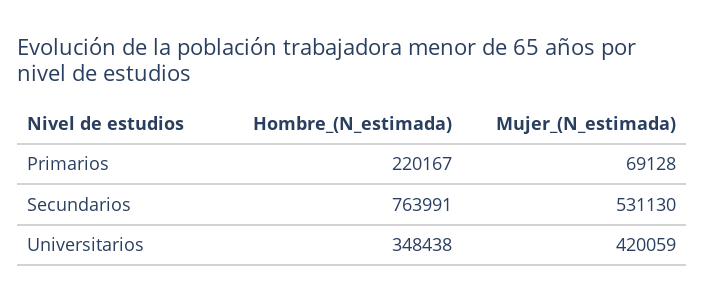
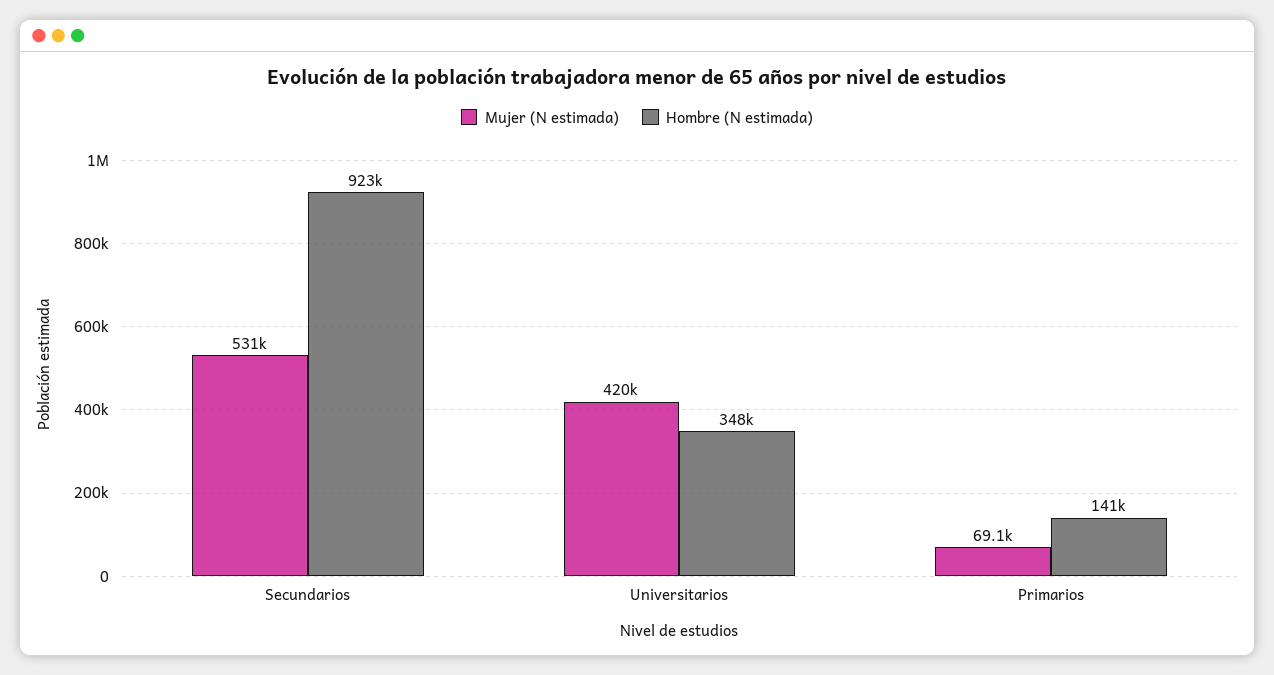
  {
    "Hombre_(N_estimada)": {
-     "Primarios": 220167,
+     "Primarios": 141000,
-     "Secundarios": 763991,
+     "Secundarios": 923000,
      "Universitarios": 348438
    },
    "Mujer_(N_estimada)": {
      "Primarios": 69128,
      "Secundarios": 531130,
      "Universitarios": 420059
    }
  }

